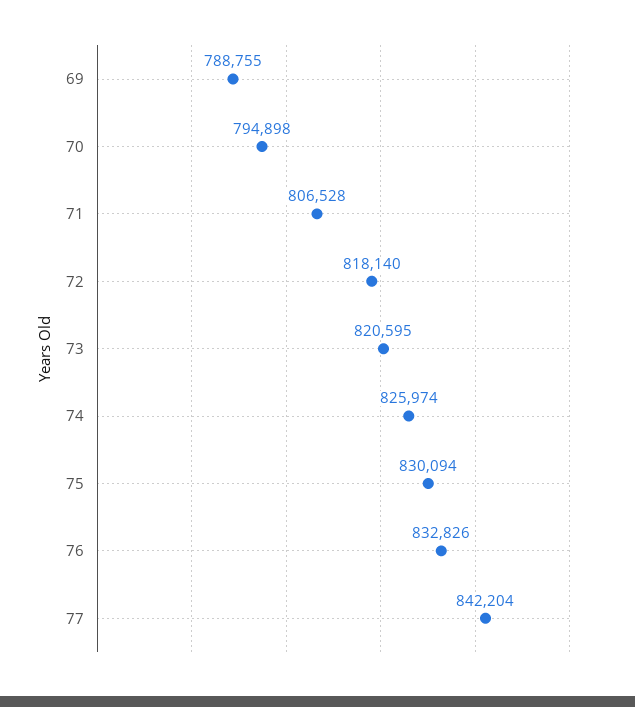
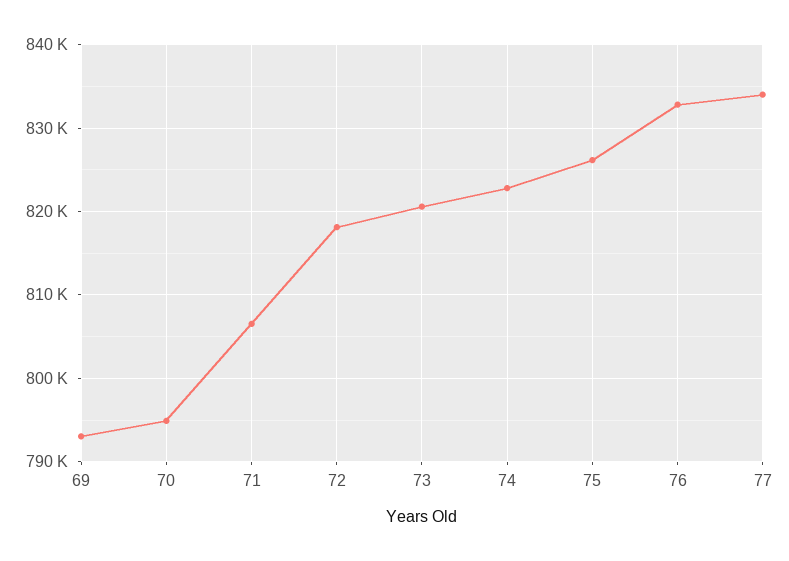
  {
-   "69": 788755,
+   "69": 793000,
    "70": 794898,
    "71": 806528,
    "72": 818140,
    "73": 820595,
-   "74": 825974,
+   "74": 823000,
-   "75": 830094,
+   "75": 826000,
    "76": 832826,
-   "77": 842204
+   "77": 834000
  }

